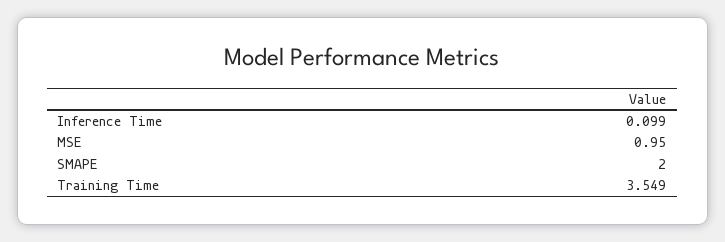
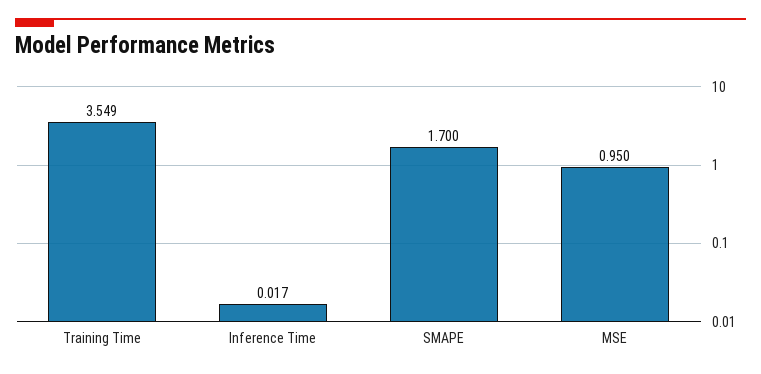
  {
-   "Inference Time": 0.099,
+   "Inference Time": 0.017,
    "MSE": 0.95,
-   "SMAPE": 2,
+   "SMAPE": 1.7,
    "Training Time": 3.549
  }

